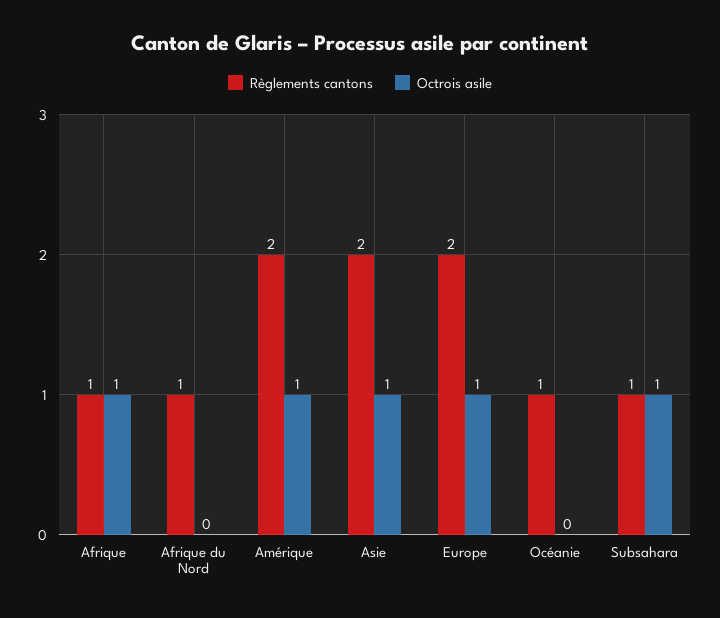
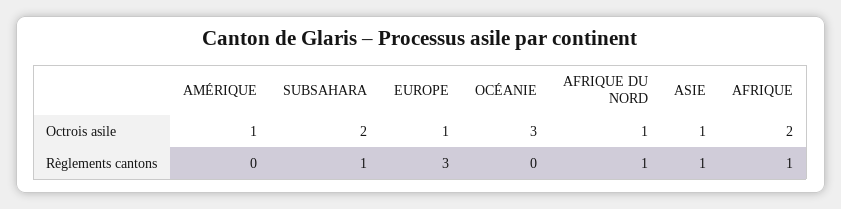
  {
    "Règlements cantons": {
      "Afrique": 1,
      "Afrique du Nord": 1,
-     "Amérique": 2,
+     "Amérique": 0,
-     "Asie": 2,
+     "Asie": 1,
-     "Europe": 2,
+     "Europe": 3,
-     "Océanie": 1,
+     "Océanie": 0,
      "Subsahara": 1
    },
    "Octrois asile": {
-     "Afrique": 1,
+     "Afrique": 2,
-     "Afrique du Nord": 0,
+     "Afrique du Nord": 1,
      "Amérique": 1,
      "Asie": 1,
      "Europe": 1,
-     "Océanie": 0,
+     "Océanie": 3,
-     "Subsahara": 1
+     "Subsahara": 2
    }
  }

